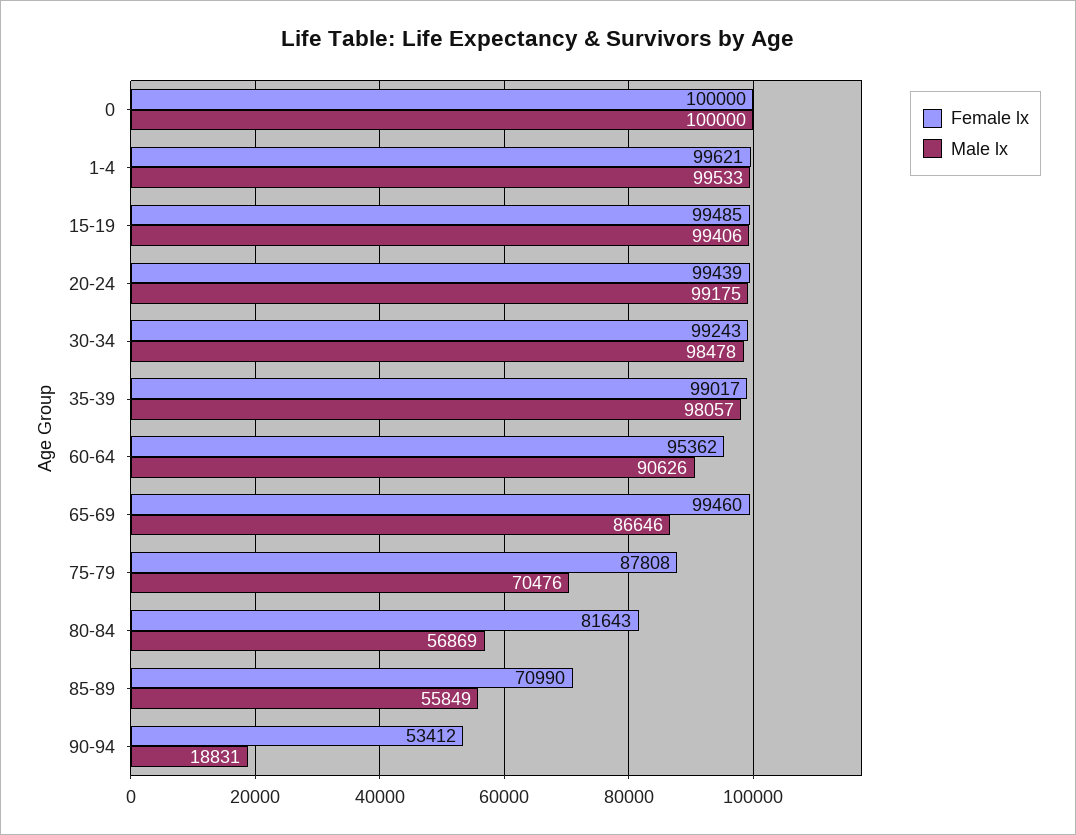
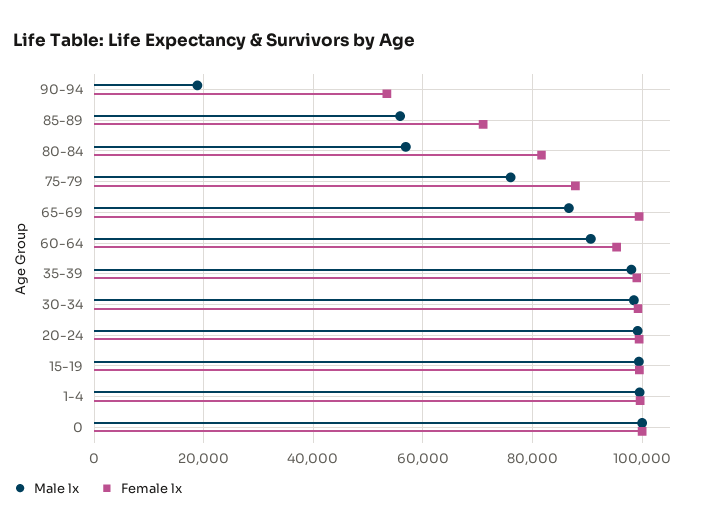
  {
    "Female lx": {
      "0": 100000,
      "1-4": 99621,
      "15-19": 99485,
      "20-24": 99439,
      "30-34": 99243,
      "35-39": 99017,
      "60-64": 95362,
      "65-69": 99460,
      "75-79": 87808,
      "80-84": 81643,
      "85-89": 70990,
      "90-94": 53412
    },
    "Male lx": {
      "0": 100000,
      "1-4": 99533,
      "15-19": 99406,
      "20-24": 99175,
      "30-34": 98478,
      "35-39": 98057,
      "60-64": 90626,
      "65-69": 86646,
-     "75-79": 70476,
+     "75-79": 76000,
      "80-84": 56869,
      "85-89": 55849,
      "90-94": 18831
    }
  }

